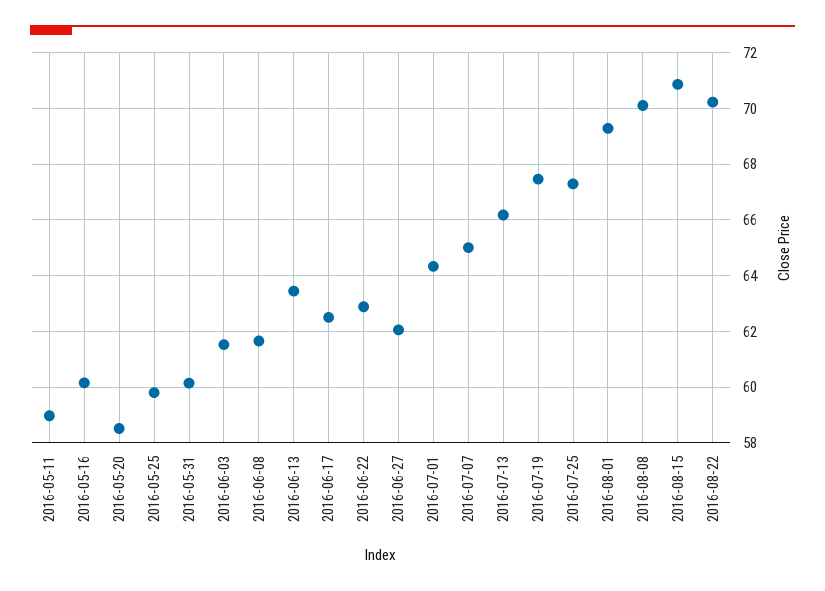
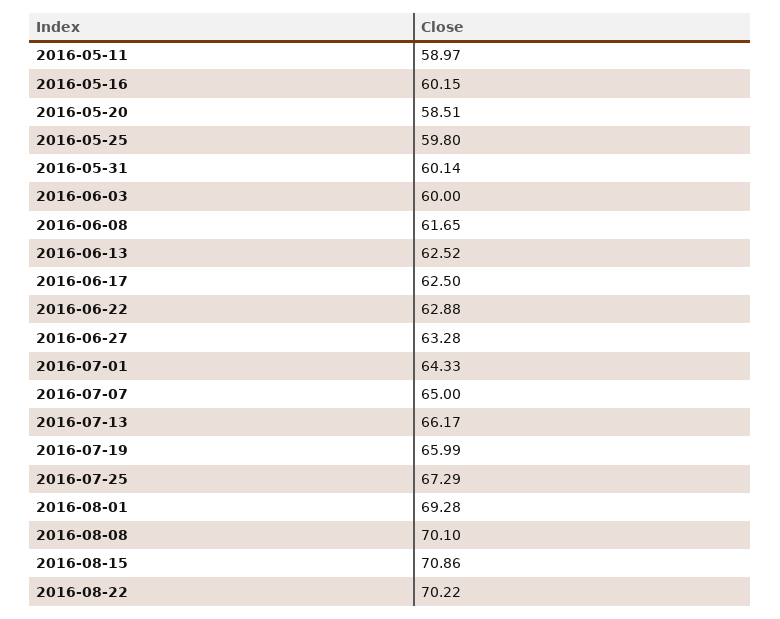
  {
    "2016-05-11": 58.97,
    "2016-05-16": 60.15,
    "2016-05-20": 58.51,
    "2016-05-25": 59.8,
    "2016-05-31": 60.14,
-   "2016-06-03": 61.5,
+   "2016-06-03": 60,
    "2016-06-08": 61.65,
-   "2016-06-13": 63.5,
+   "2016-06-13": 62.52,
    "2016-06-17": 62.5,
    "2016-06-22": 62.88,
-   "2016-06-27": 62,
+   "2016-06-27": 63.28,
    "2016-07-01": 64.33,
    "2016-07-07": 65,
    "2016-07-13": 66.17,
-   "2016-07-19": 67.5,
+   "2016-07-19": 65.99,
    "2016-07-25": 67.29,
    "2016-08-01": 69.28,
    "2016-08-08": 70.1,
    "2016-08-15": 70.86,
    "2016-08-22": 70.22
  }

